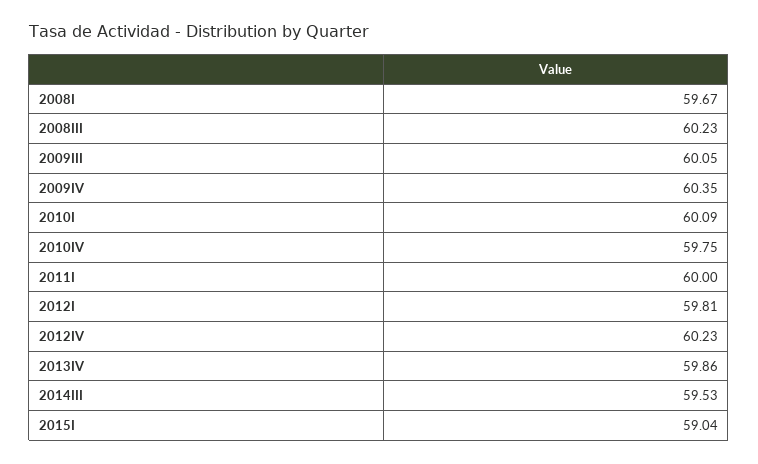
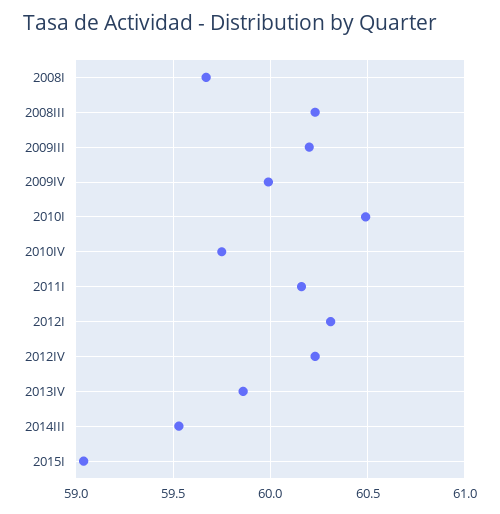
  {
    "2008I": 59.67,
    "2008III": 60.23,
-   "2009III": 60.05,
+   "2009III": 60.2,
-   "2009IV": 60.35,
+   "2009IV": 60,
-   "2010I": 60.09,
+   "2010I": 60.5,
    "2010IV": 59.75,
-   "2011I": 60,
+   "2011I": 60.15,
-   "2012I": 59.81,
+   "2012I": 60.3,
    "2012IV": 60.23,
    "2013IV": 59.86,
    "2014III": 59.53,
    "2015I": 59.04
  }

